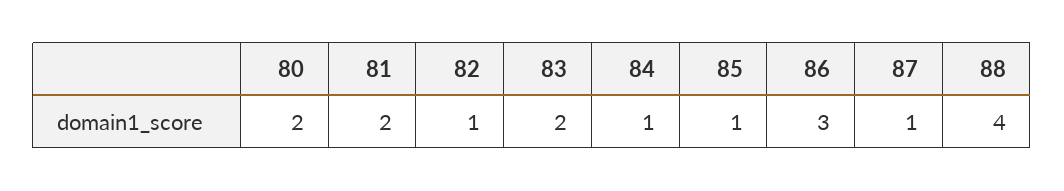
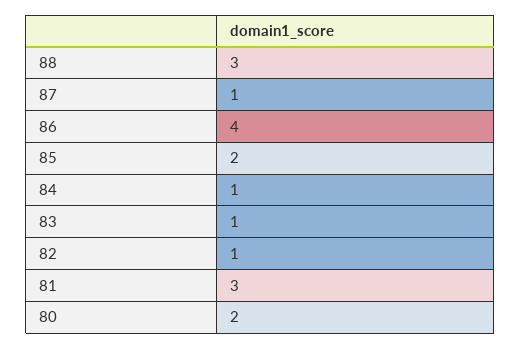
  {
    "80": 2,
-   "81": 2,
+   "81": 3,
    "82": 1,
-   "83": 2,
+   "83": 1,
    "84": 1,
-   "85": 1,
+   "85": 2,
-   "86": 3,
+   "86": 4,
    "87": 1,
-   "88": 4
+   "88": 3
  }

